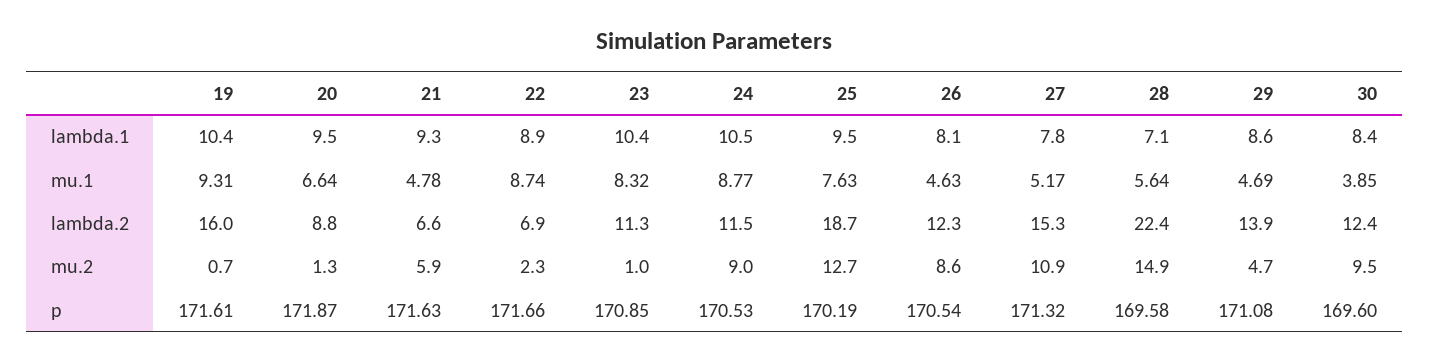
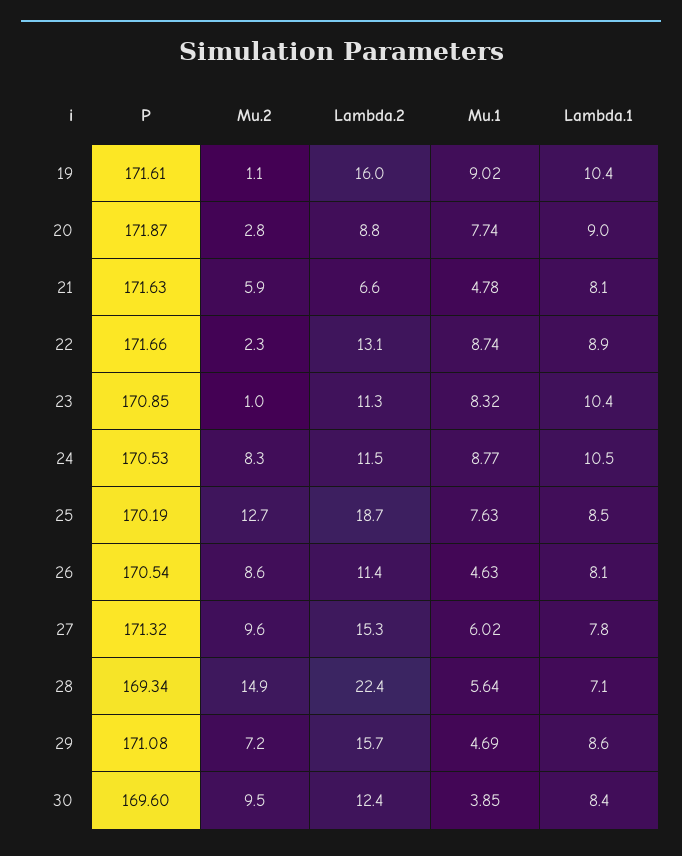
  {
    "19": {
      "lambda.1": 10.4,
-     "mu.1": 9.31,
+     "mu.1": 9.02,
      "lambda.2": 16,
-     "mu.2": 0.7,
+     "mu.2": 1.1,
      "p": 171.61
    },
    "20": {
-     "lambda.1": 9.5,
+     "lambda.1": 9,
-     "mu.1": 6.64,
+     "mu.1": 7.74,
      "lambda.2": 8.8,
-     "mu.2": 1.3,
+     "mu.2": 2.8,
      "p": 171.87
    },
    "21": {
-     "lambda.1": 9.3,
+     "lambda.1": 8.1,
      "mu.1": 4.78,
      "lambda.2": 6.6,
      "mu.2": 5.9,
      "p": 171.63
    },
    "22": {
      "lambda.1": 8.9,
      "mu.1": 8.74,
-     "lambda.2": 6.9,
+     "lambda.2": 13.1,
      "mu.2": 2.3,
      "p": 171.66
    },
    "23": {
      "lambda.1": 10.4,
      "mu.1": 8.32,
      "lambda.2": 11.3,
      "mu.2": 1,
      "p": 170.85
    },
    "24": {
      "lambda.1": 10.5,
      "mu.1": 8.77,
      "lambda.2": 11.5,
-     "mu.2": 9,
+     "mu.2": 8.3,
      "p": 170.53
    },
    "25": {
-     "lambda.1": 9.5,
+     "lambda.1": 8.5,
      "mu.1": 7.63,
      "lambda.2": 18.7,
      "mu.2": 12.7,
      "p": 170.19
    },
    "26": {
      "lambda.1": 8.1,
      "mu.1": 4.63,
-     "lambda.2": 12.3,
+     "lambda.2": 11.4,
      "mu.2": 8.6,
      "p": 170.54
    },
    "27": {
      "lambda.1": 7.8,
-     "mu.1": 5.17,
+     "mu.1": 6.02,
      "lambda.2": 15.3,
-     "mu.2": 10.9,
+     "mu.2": 9.6,
      "p": 171.32
    },
    "28": {
      "lambda.1": 7.1,
      "mu.1": 5.64,
      "lambda.2": 22.4,
      "mu.2": 14.9,
-     "p": 169.58
+     "p": 169.34
    },
    "29": {
      "lambda.1": 8.6,
      "mu.1": 4.69,
-     "lambda.2": 13.9,
+     "lambda.2": 15.7,
-     "mu.2": 4.7,
+     "mu.2": 7.2,
      "p": 171.08
    },
    "30": {
      "lambda.1": 8.4,
      "mu.1": 3.85,
      "lambda.2": 12.4,
      "mu.2": 9.5,
      "p": 169.6
    }
  }

